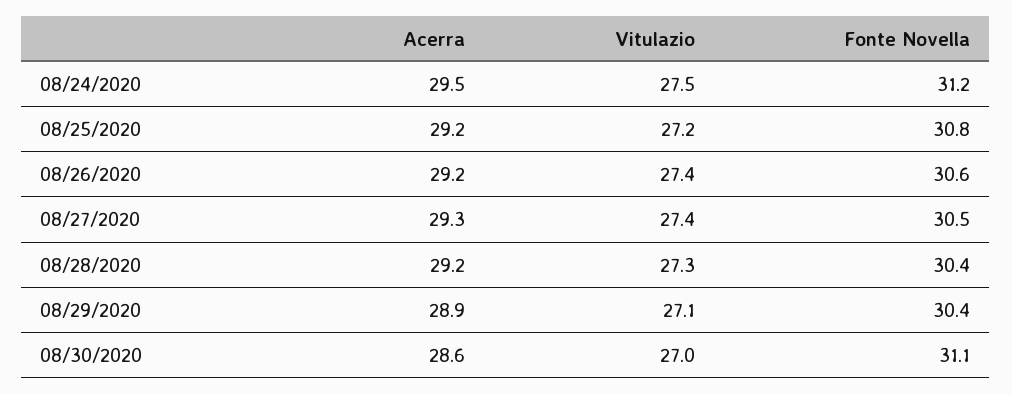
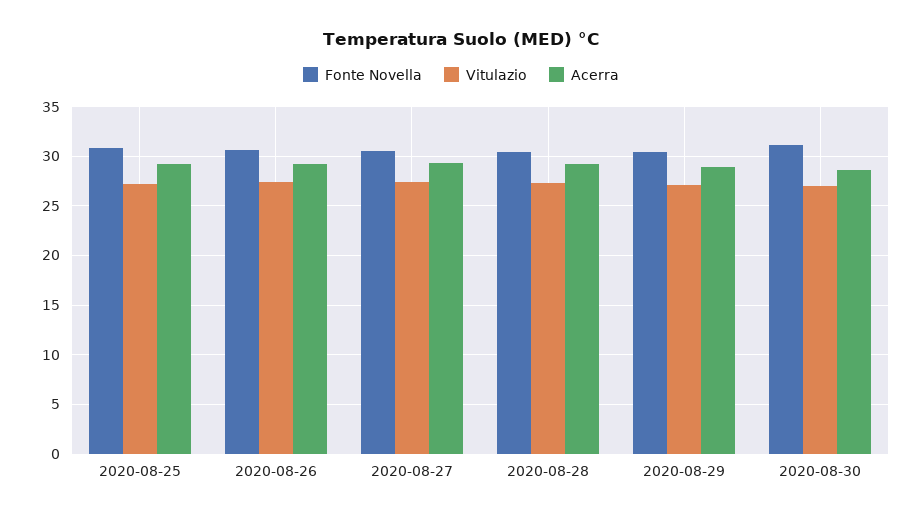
  {
    "Acerra": {
-     "08/24/2020": 29.5,
      "08/25/2020": 29.2,
      "08/26/2020": 29.2,
      "08/27/2020": 29.3,
      "08/28/2020": 29.2,
      "08/29/2020": 28.9,
      "08/30/2020": 28.6
    },
    "Vitulazio": {
-     "08/24/2020": 27.5,
      "08/25/2020": 27.2,
      "08/26/2020": 27.4,
      "08/27/2020": 27.4,
      "08/28/2020": 27.3,
      "08/29/2020": 27.1,
      "08/30/2020": 27
    },
    "Fonte Novella": {
-     "08/24/2020": 31.2,
      "08/25/2020": 30.8,
      "08/26/2020": 30.6,
      "08/27/2020": 30.5,
      "08/28/2020": 30.4,
      "08/29/2020": 30.4,
      "08/30/2020": 31.1
    }
  }

